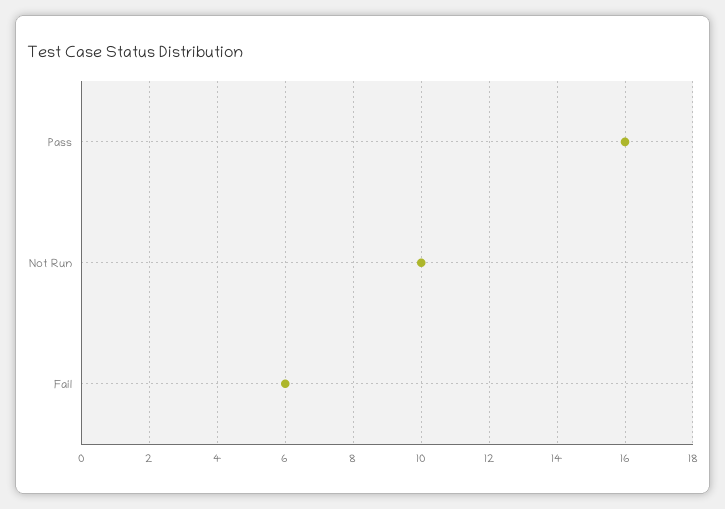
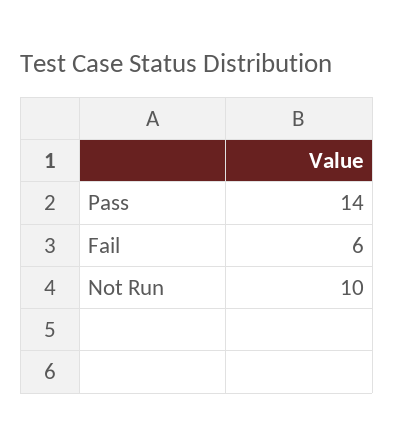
  {
-   "Pass": 16,
+   "Pass": 14,
    "Not Run": 10,
    "Fail": 6
  }

